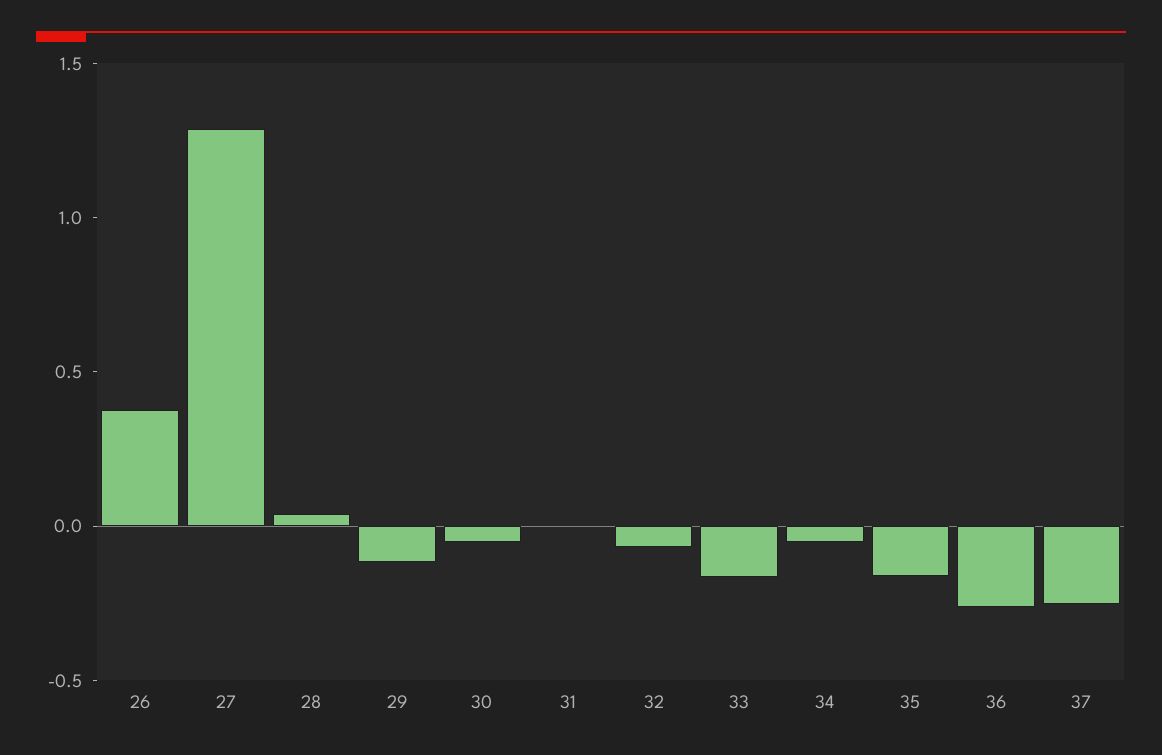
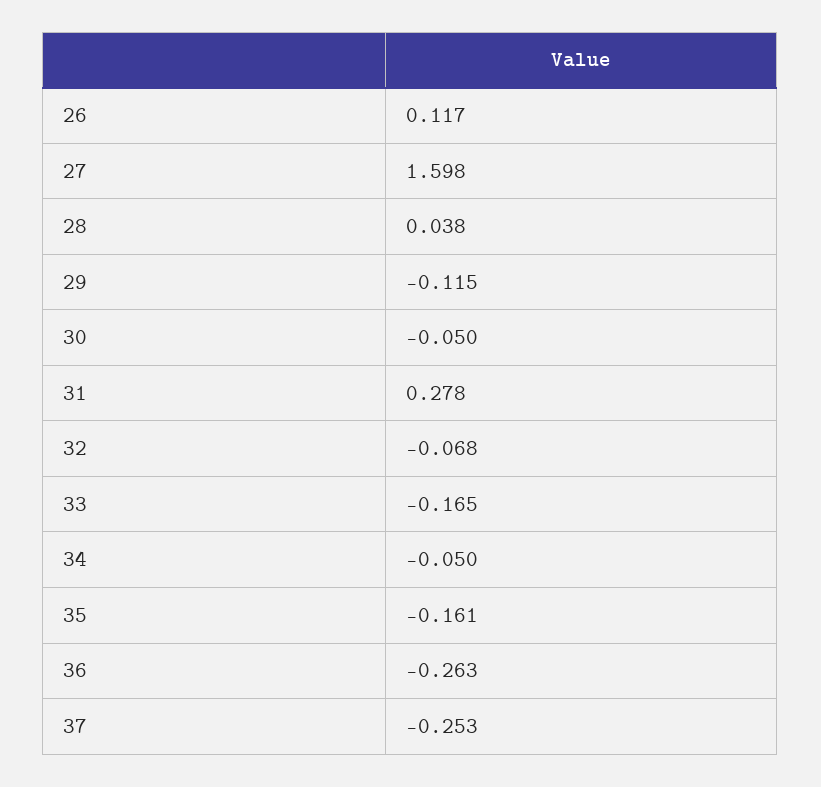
  {
-   "26": 0.4,
+   "26": 0.117,
-   "27": 1.3,
+   "27": 1.598,
    "28": 0.038,
    "29": -0.115,
    "30": -0.05,
-   "31": 0,
+   "31": 0.278,
    "32": -0.068,
    "33": -0.165,
    "34": -0.05,
    "35": -0.161,
    "36": -0.263,
    "37": -0.253
  }

